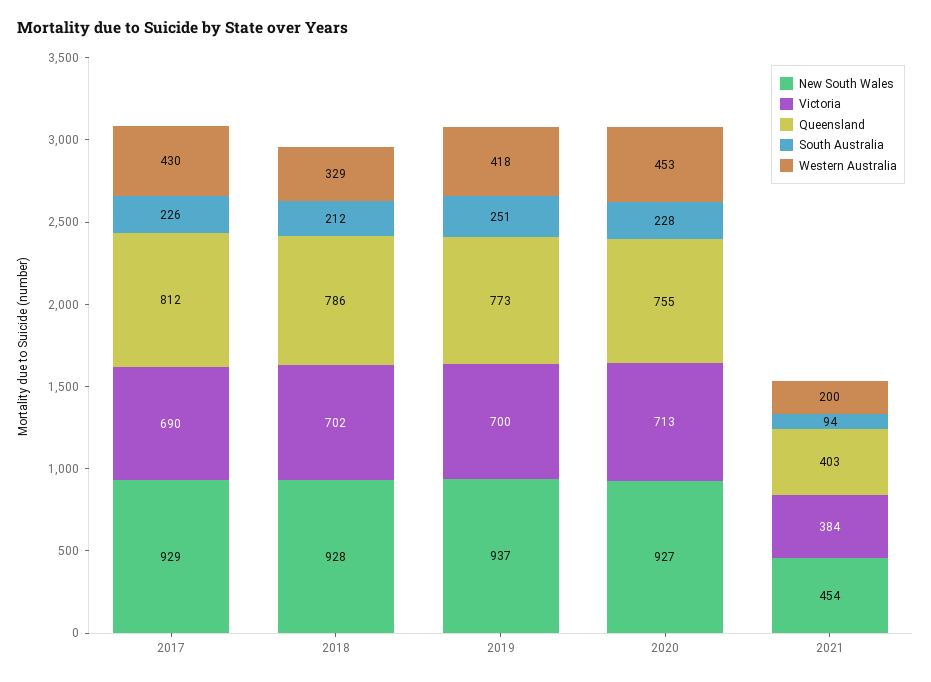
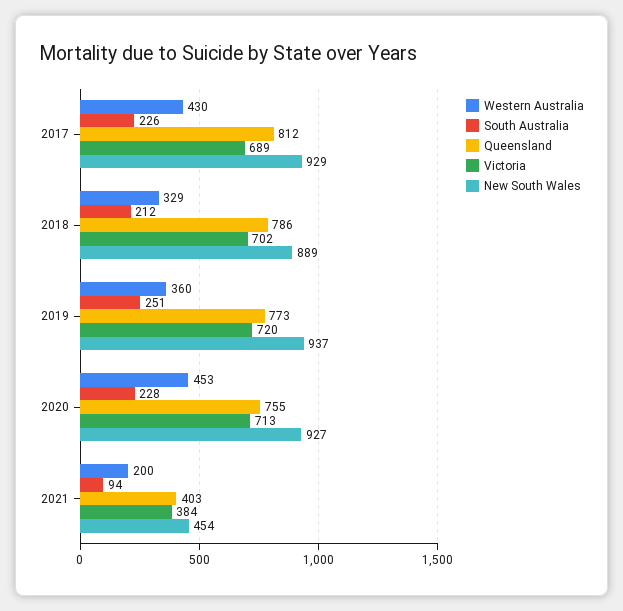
  {
    "New South Wales": {
      "2017": 929,
-     "2018": 928,
+     "2018": 889,
      "2019": 937,
      "2020": 927,
      "2021": 454
    },
    "Victoria": {
-     "2017": 690,
+     "2017": 689,
      "2018": 702,
-     "2019": 700,
+     "2019": 720,
      "2020": 713,
      "2021": 384
    },
    "Queensland": {
      "2017": 812,
      "2018": 786,
      "2019": 773,
      "2020": 755,
      "2021": 403
    },
    "South Australia": {
      "2017": 226,
      "2018": 212,
      "2019": 251,
      "2020": 228,
      "2021": 94
    },
    "Western Australia": {
      "2017": 430,
      "2018": 329,
-     "2019": 418,
+     "2019": 360,
      "2020": 453,
      "2021": 200
    }
  }

